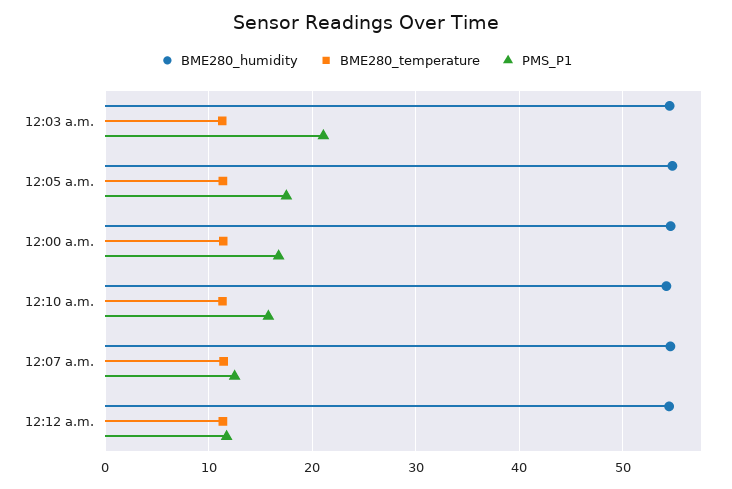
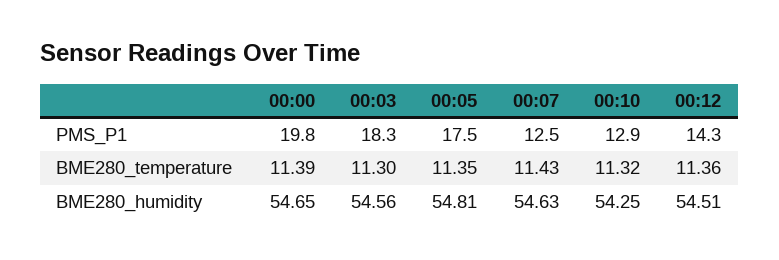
  {
    "BME280_humidity": {
      "12:03 a.m.": 54.56,
      "12:05 a.m.": 54.81,
      "12:00 a.m.": 54.65,
      "12:10 a.m.": 54.25,
      "12:07 a.m.": 54.63,
      "12:12 a.m.": 54.51
    },
    "BME280_temperature": {
      "12:03 a.m.": 11.3,
      "12:05 a.m.": 11.35,
      "12:00 a.m.": 11.39,
      "12:10 a.m.": 11.32,
      "12:07 a.m.": 11.43,
      "12:12 a.m.": 11.36
    },
    "PMS_P1": {
-     "12:03 a.m.": 21,
+     "12:03 a.m.": 18.3,
      "12:05 a.m.": 17.5,
-     "12:00 a.m.": 17,
+     "12:00 a.m.": 19.8,
-     "12:10 a.m.": 16,
+     "12:10 a.m.": 12.9,
      "12:07 a.m.": 12.5,
-     "12:12 a.m.": 12
+     "12:12 a.m.": 14.3
    }
  }

